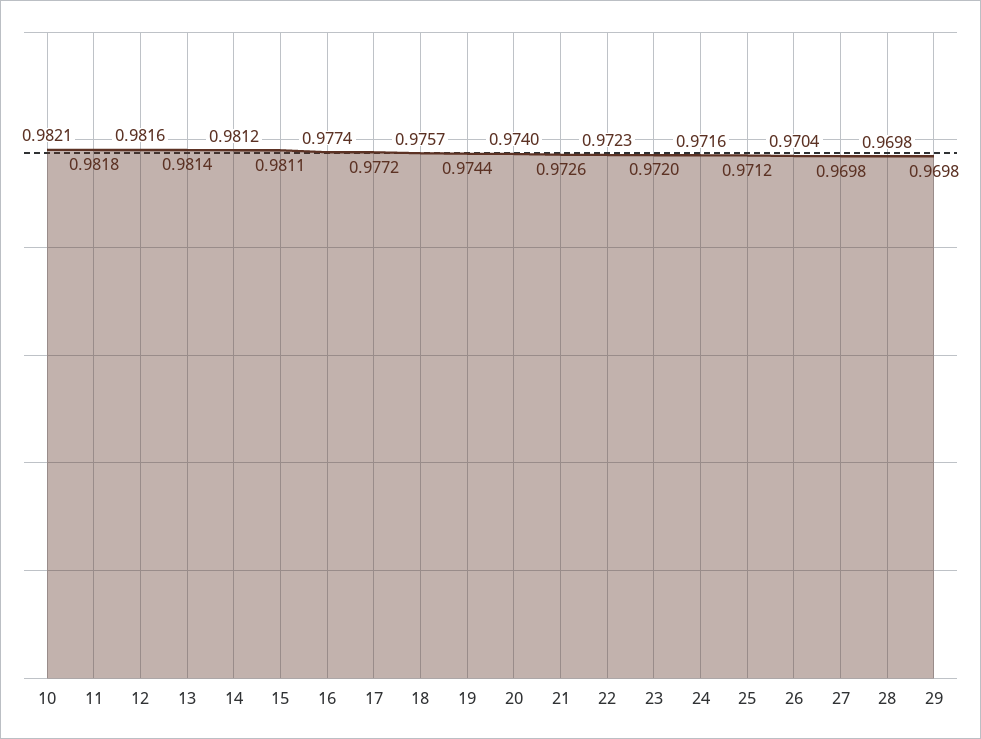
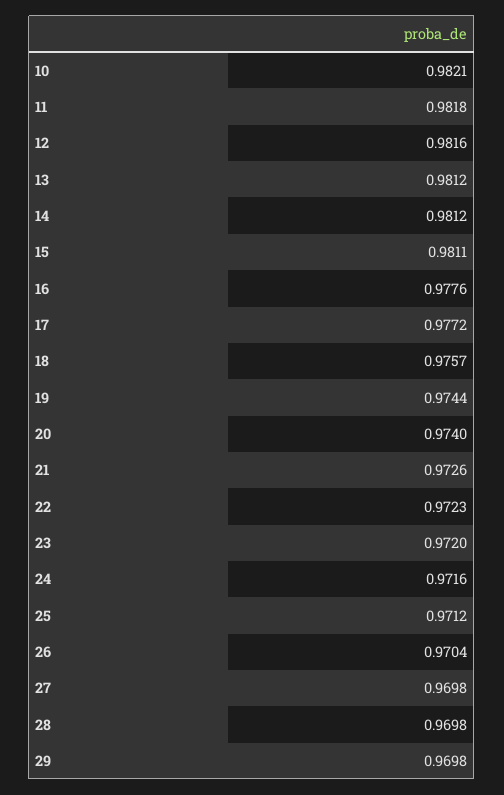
  {
    "10": 0.9821,
    "11": 0.9818,
    "12": 0.9816,
-   "13": 0.9814,
+   "13": 0.9812,
    "14": 0.9812,
    "15": 0.9811,
-   "16": 0.9774,
+   "16": 0.9776,
    "17": 0.9772,
    "18": 0.9757,
    "19": 0.9744,
    "20": 0.974,
    "21": 0.9726,
    "22": 0.9723,
    "23": 0.972,
    "24": 0.9716,
    "25": 0.9712,
    "26": 0.9704,
    "27": 0.9698,
    "28": 0.9698,
    "29": 0.9698
  }

